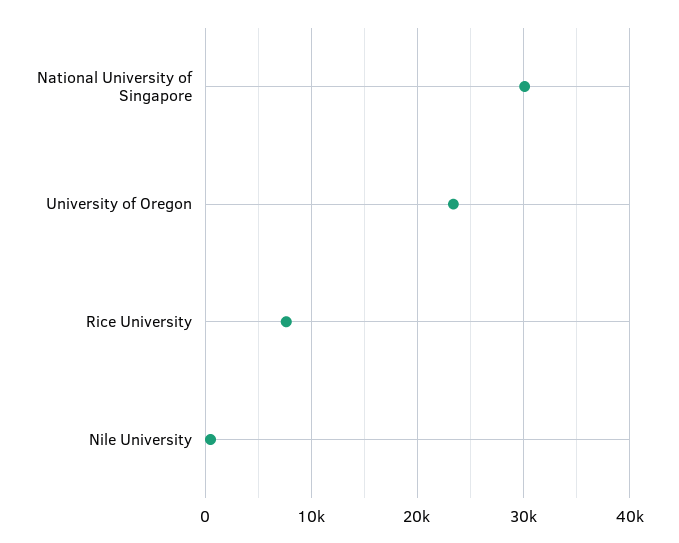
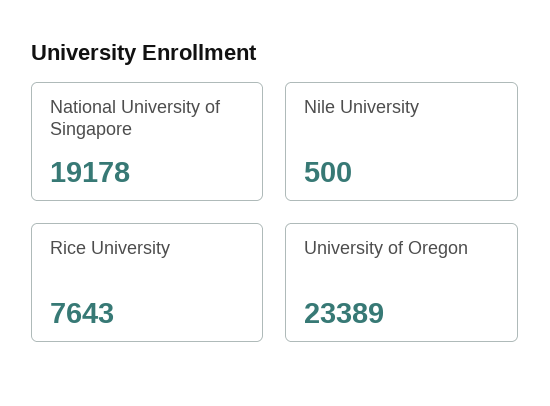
  {
-   "National University of Singapore": 30000,
+   "National University of Singapore": 19178,
    "University of Oregon": 23389,
    "Rice University": 7643,
    "Nile University": 500
  }

